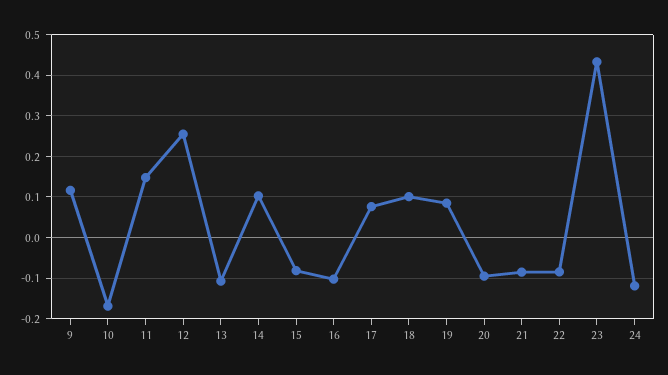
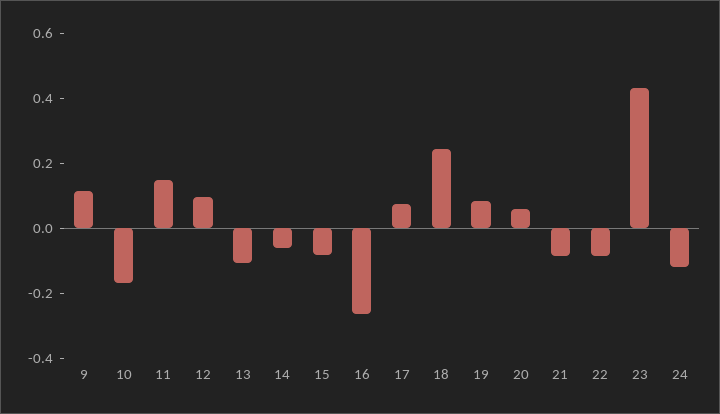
  {
    "9": 0.12,
    "10": -0.16,
    "11": 0.14,
-   "12": 0.26,
+   "12": 0.1,
    "13": -0.1,
-   "14": 0.1,
+   "14": -0.05,
    "15": -0.08,
-   "16": -0.1,
+   "16": -0.25,
    "17": 0.08,
-   "18": 0.1,
+   "18": 0.25,
    "19": 0.08,
-   "20": -0.1,
+   "20": 0.05,
    "21": -0.08,
    "22": -0.08,
    "23": 0.44,
    "24": -0.12
  }

